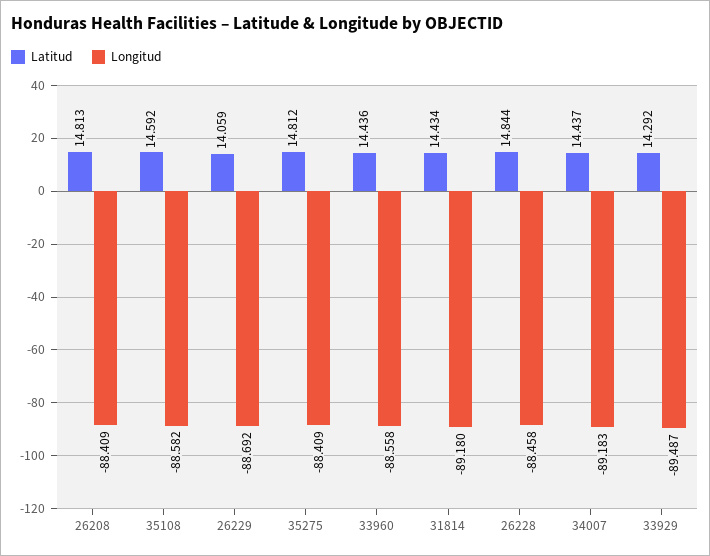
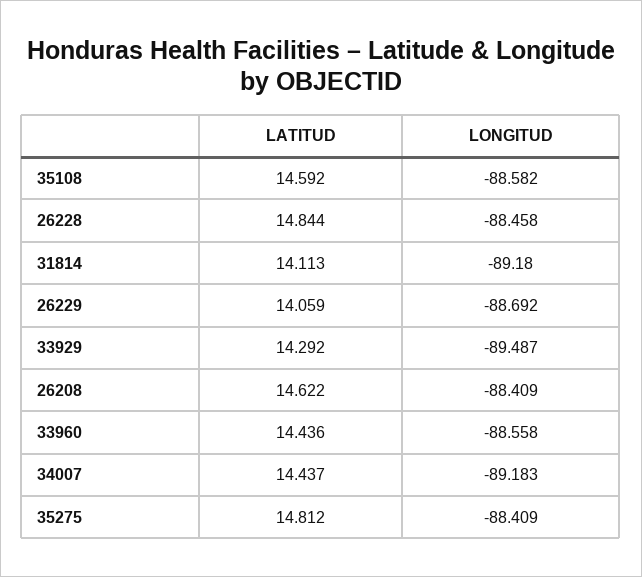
  {
    "Latitud": {
-     "26208": 14.813,
+     "26208": 14.622,
      "35108": 14.592,
      "26229": 14.059,
      "35275": 14.812,
      "33960": 14.436,
-     "31814": 14.434,
+     "31814": 14.113,
      "26228": 14.844,
      "34007": 14.437,
      "33929": 14.292
    },
    "Longitud": {
      "26208": -88.409,
      "35108": -88.582,
      "26229": -88.692,
      "35275": -88.409,
      "33960": -88.558,
      "31814": -89.18,
      "26228": -88.458,
      "34007": -89.183,
      "33929": -89.487
    }
  }

